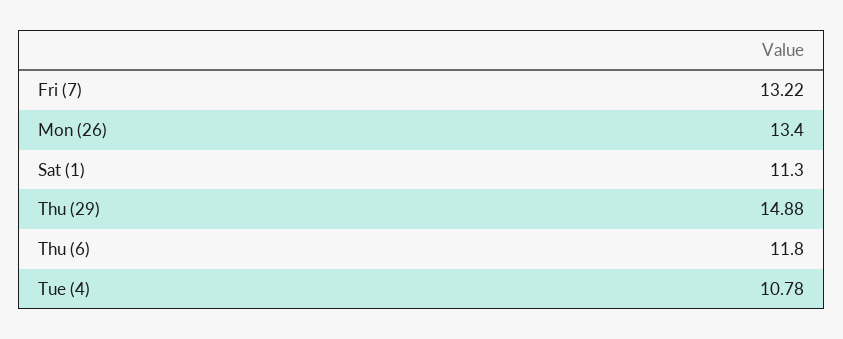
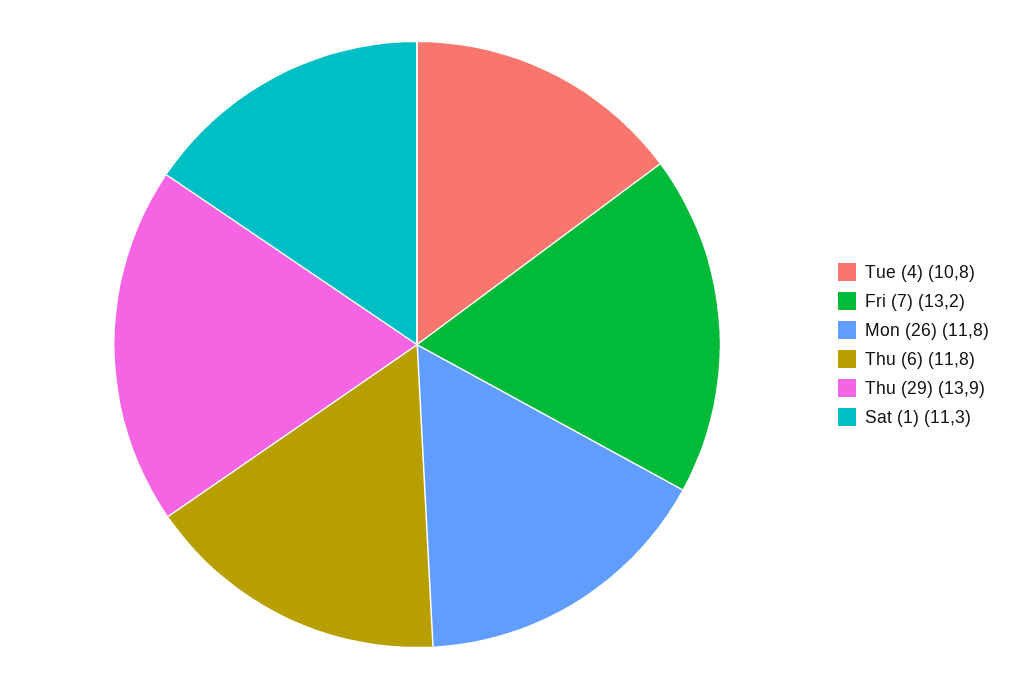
  {
    "Fri (7)": 13.22,
-   "Mon (26)": 13.4,
+   "Mon (26)": 11.8,
    "Sat (1)": 11.3,
-   "Thu (29)": 14.88,
+   "Thu (29)": 13.9,
    "Thu (6)": 11.8,
    "Tue (4)": 10.78
  }

